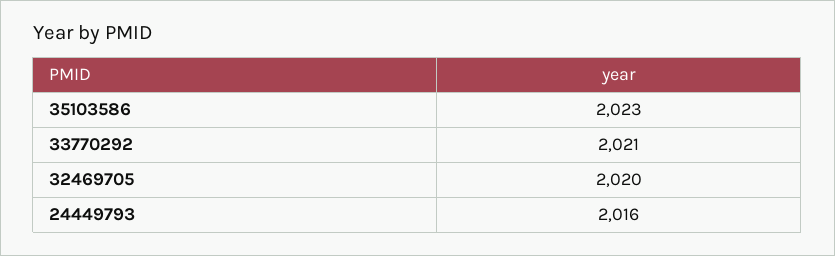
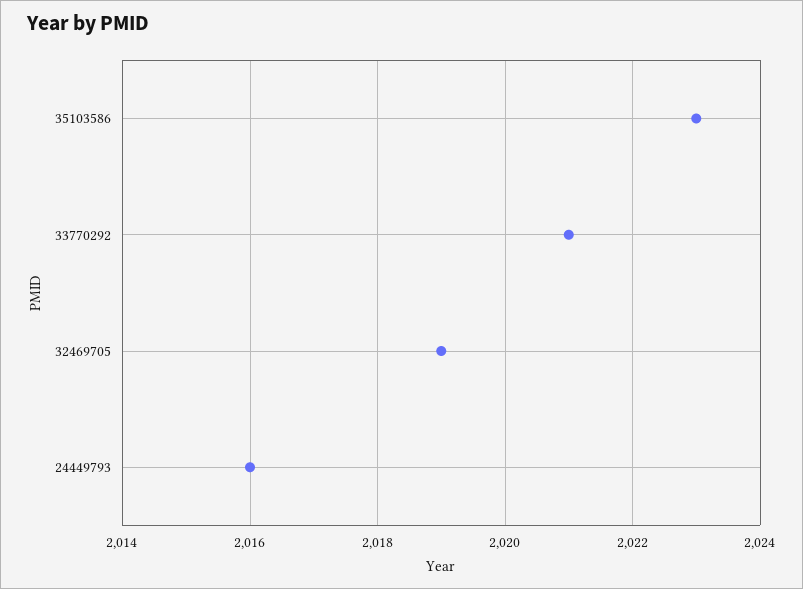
  {
    "35103586": 2023,
    "33770292": 2021,
-   "32469705": 2020,
+   "32469705": 2019,
    "24449793": 2016
  }

